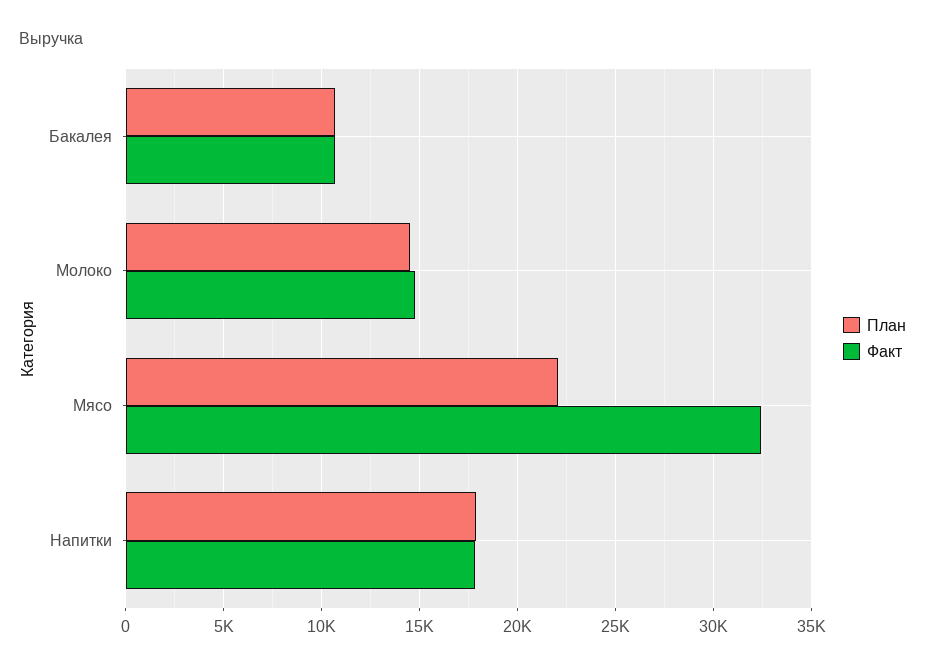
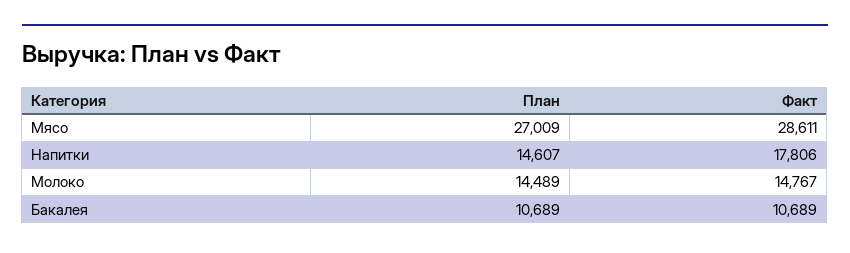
  {
    "План": {
      "Бакалея": 10689,
      "Молоко": 14489,
-     "Мясо": 22000,
+     "Мясо": 27009,
-     "Напитки": 18000
+     "Напитки": 14607
    },
    "Факт": {
      "Бакалея": 10689,
      "Молоко": 14767,
-     "Мясо": 32500,
+     "Мясо": 28611,
      "Напитки": 17806
    }
  }

